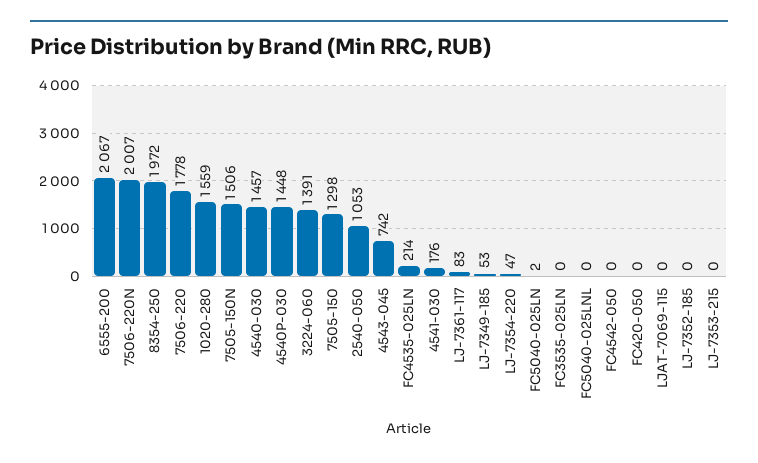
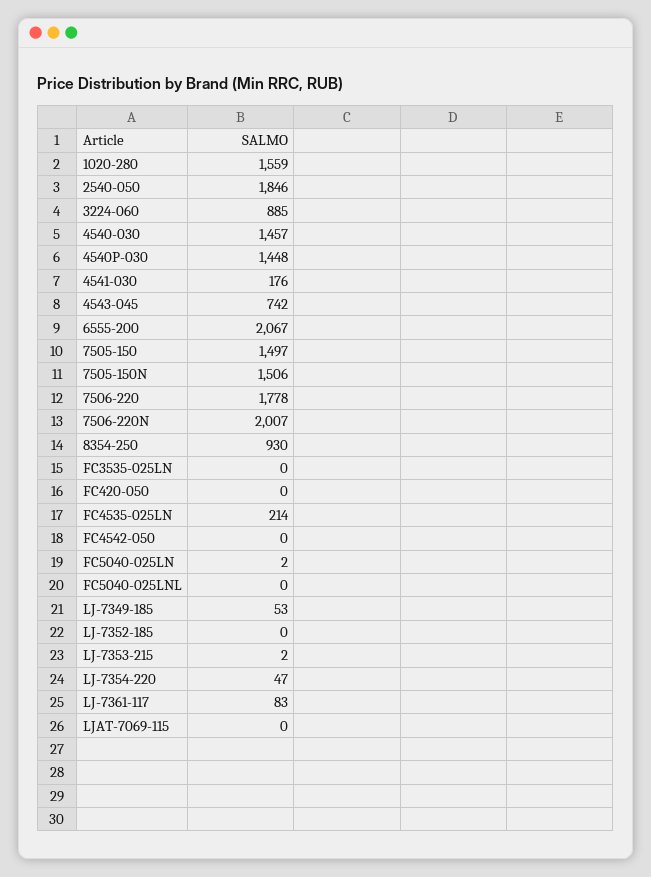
  {
    "6555-200": 2067,
    "7506-220N": 2007,
-   "8354-250": 1972,
+   "8354-250": 930,
    "7506-220": 1778,
    "1020-280": 1559,
    "7505-150N": 1506,
    "4540-030": 1457,
    "4540P-030": 1448,
-   "3224-060": 1391,
+   "3224-060": 885,
-   "7505-150": 1298,
+   "7505-150": 1497,
-   "2540-050": 1053,
+   "2540-050": 1846,
    "4543-045": 742,
    "FC4535-025LN": 214,
    "4541-030": 176,
    "LJ-7361-117": 83,
    "LJ-7349-185": 53,
    "LJ-7354-220": 47,
    "FC5040-025LN": 2,
    "FC3535-025LN": 0,
    "FC5040-025LNL": 0,
    "FC4542-050": 0,
    "FC420-050": 0,
    "LJAT-7069-115": 0,
    "LJ-7352-185": 0,
-   "LJ-7353-215": 0
+   "LJ-7353-215": 2
  }

